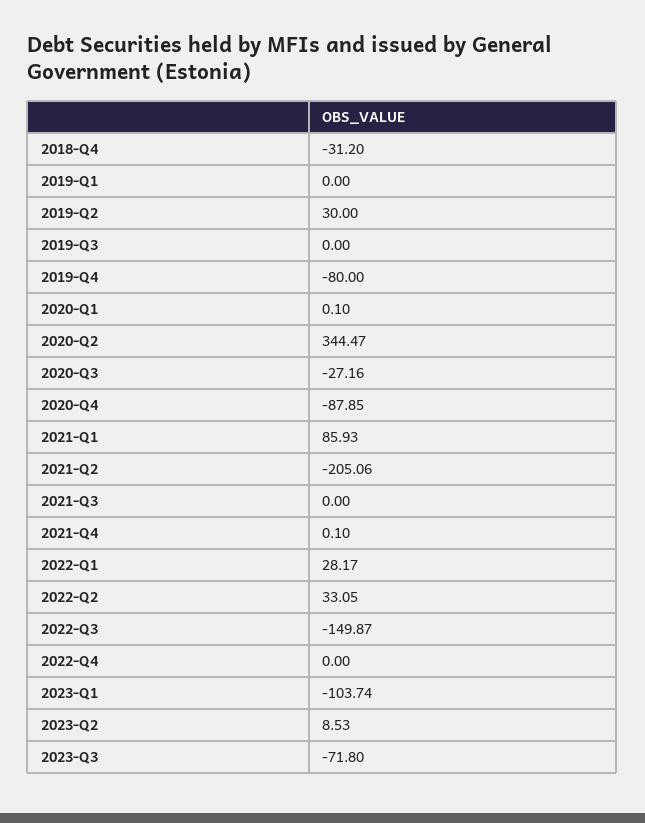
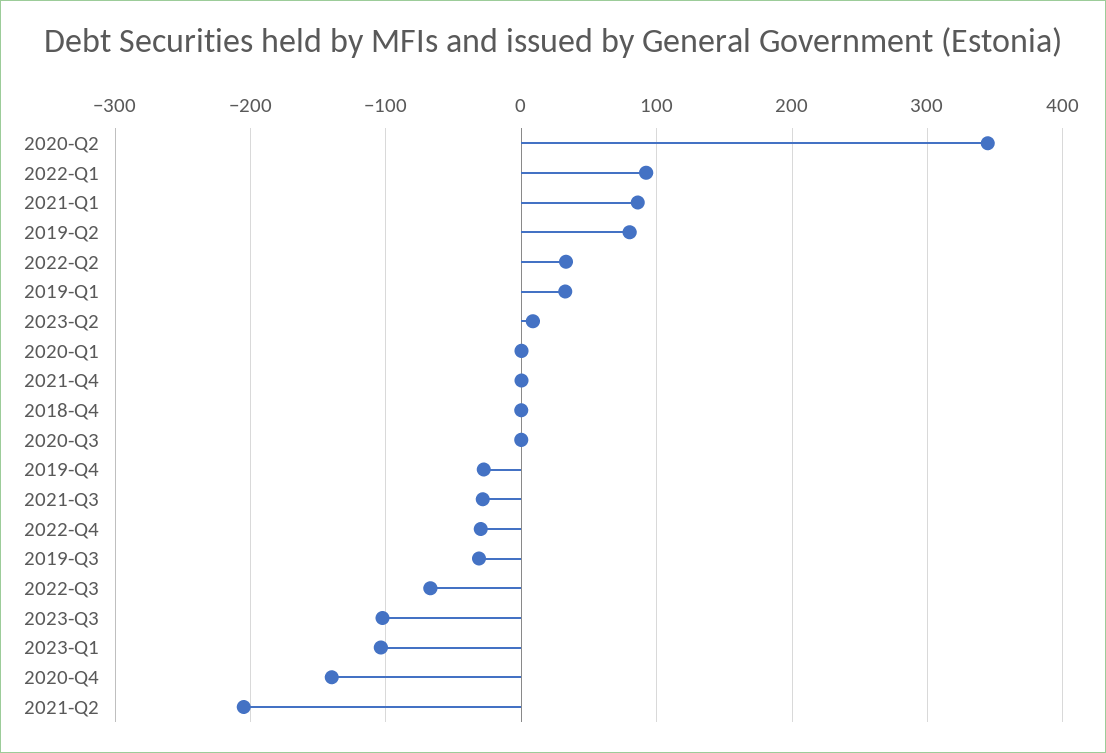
  {
-   "2018-Q4": -31.2,
+   "2018-Q4": 0,
-   "2019-Q1": 0,
+   "2019-Q1": 30,
-   "2019-Q2": 30,
+   "2019-Q2": 80,
-   "2019-Q3": 0,
+   "2019-Q3": -30,
-   "2019-Q4": -80,
+   "2019-Q4": -30,
    "2020-Q1": 0.1,
    "2020-Q2": 344.47,
-   "2020-Q3": -27.16,
+   "2020-Q3": 0,
-   "2020-Q4": -87.85,
+   "2020-Q4": -140,
    "2021-Q1": 85.93,
    "2021-Q2": -205.06,
-   "2021-Q3": 0,
+   "2021-Q3": -30,
    "2021-Q4": 0.1,
-   "2022-Q1": 28.17,
+   "2022-Q1": 90,
    "2022-Q2": 33.05,
-   "2022-Q3": -149.87,
+   "2022-Q3": -70,
-   "2022-Q4": 0,
+   "2022-Q4": -30,
    "2023-Q1": -103.74,
    "2023-Q2": 8.53,
-   "2023-Q3": -71.8
+   "2023-Q3": -100
  }

